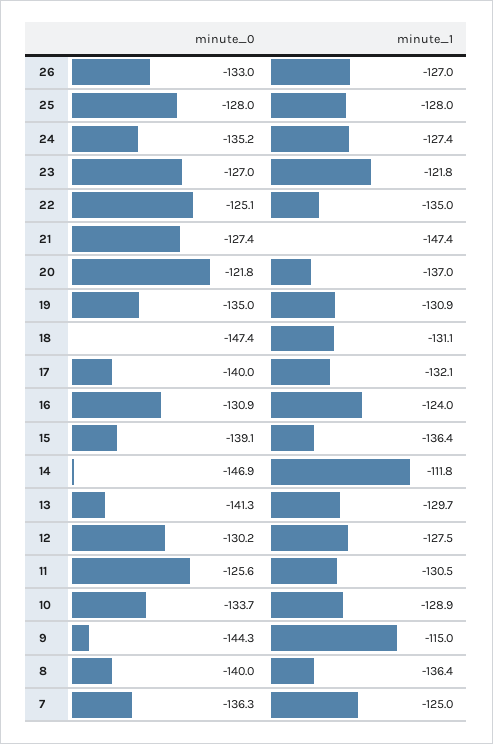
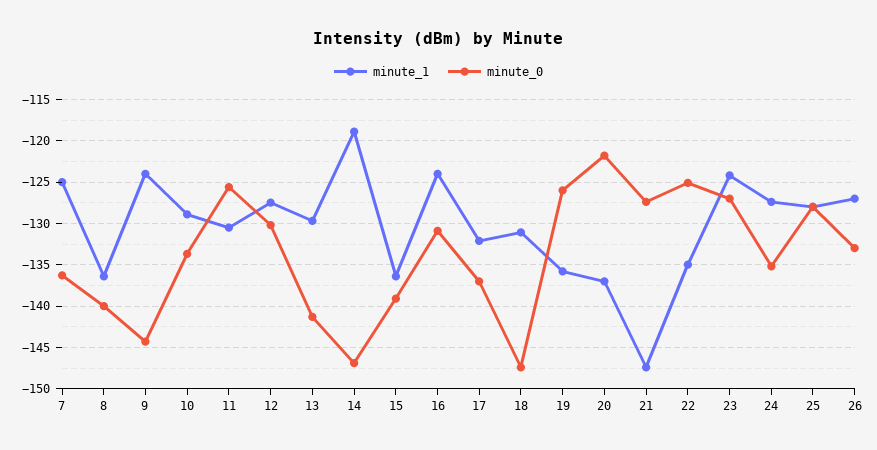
  {
    "minute_0": {
      "26": -133,
      "25": -128,
      "24": -135.2,
      "23": -127,
      "22": -125.1,
      "21": -127.4,
      "20": -121.8,
-     "19": -135,
+     "19": -126,
      "18": -147.4,
-     "17": -140,
+     "17": -137,
      "16": -130.9,
      "15": -139.1,
      "14": -146.9,
      "13": -141.3,
      "12": -130.2,
      "11": -125.6,
      "10": -133.7,
      "9": -144.3,
      "8": -140,
      "7": -136.3
    },
    "minute_1": {
      "26": -127,
      "25": -128,
      "24": -127.4,
-     "23": -121.8,
+     "23": -124,
      "22": -135,
      "21": -147.4,
      "20": -137,
-     "19": -130.9,
+     "19": -136,
      "18": -131.1,
      "17": -132.1,
      "16": -124,
      "15": -136.4,
-     "14": -111.8,
+     "14": -119,
      "13": -129.7,
      "12": -127.5,
      "11": -130.5,
      "10": -128.9,
-     "9": -115,
+     "9": -124,
      "8": -136.4,
      "7": -125
    }
  }

